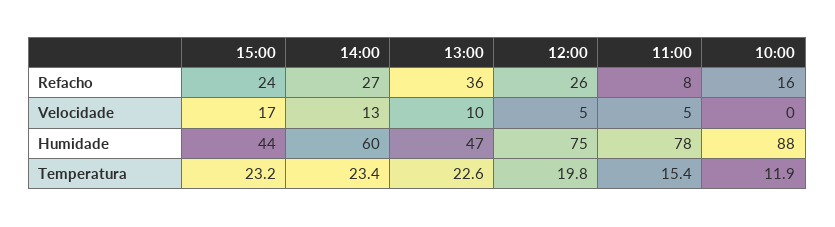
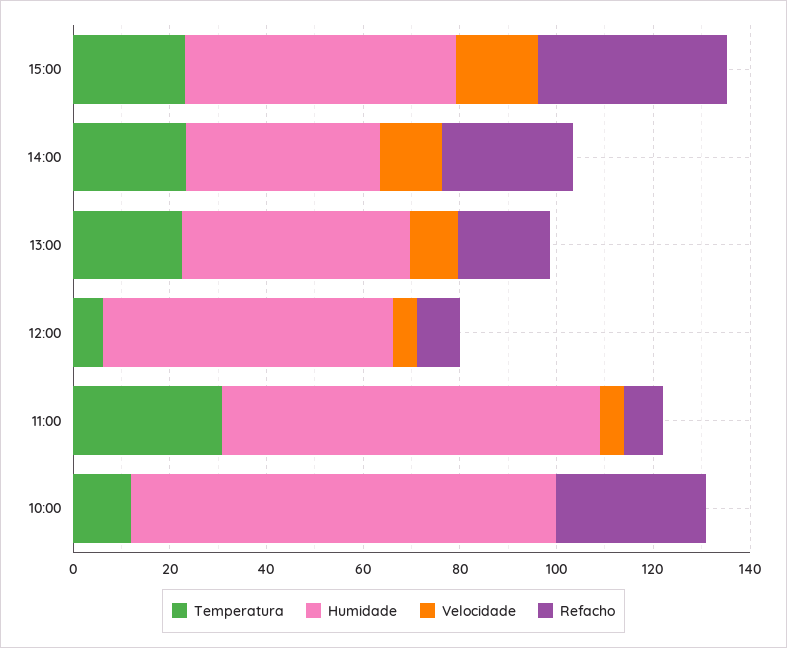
  {
    "Refacho": {
-     "15:00": 24,
+     "15:00": 40,
      "14:00": 27,
-     "13:00": 36,
+     "13:00": 20,
-     "12:00": 26,
+     "12:00": 10,
      "11:00": 8,
-     "10:00": 16
+     "10:00": 30
    },
    "Velocidade": {
      "15:00": 17,
      "14:00": 13,
      "13:00": 10,
      "12:00": 5,
      "11:00": 5,
      "10:00": 0
    },
    "Humidade": {
-     "15:00": 44,
+     "15:00": 55,
-     "14:00": 60,
+     "14:00": 40,
      "13:00": 47,
-     "12:00": 75,
+     "12:00": 60,
      "11:00": 78,
      "10:00": 88
    },
    "Temperatura": {
      "15:00": 23.2,
      "14:00": 23.4,
      "13:00": 22.6,
-     "12:00": 19.8,
+     "12:00": 5,
-     "11:00": 15.4,
+     "11:00": 30,
      "10:00": 11.9
    }
  }

